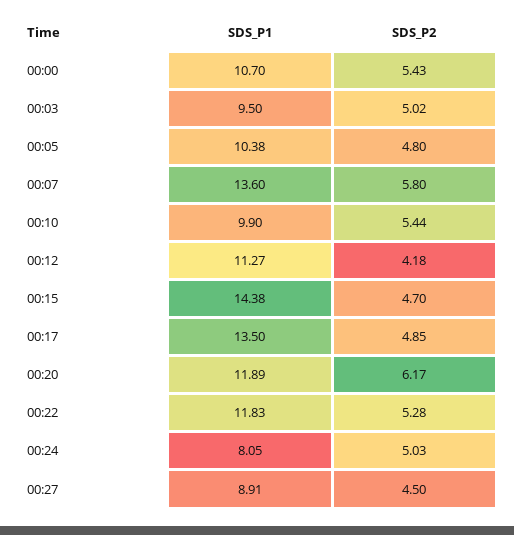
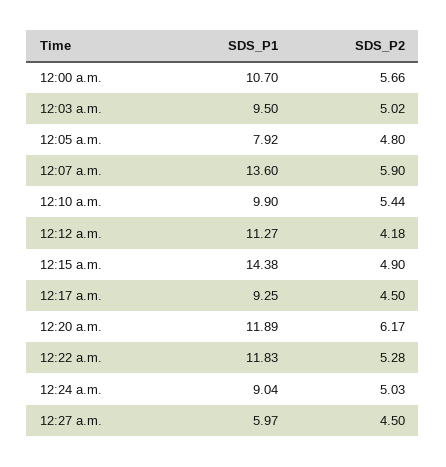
  {
    "SDS_P1": {
      "00:00": 10.7,
      "00:03": 9.5,
-     "00:05": 10.38,
+     "00:05": 7.92,
      "00:07": 13.6,
      "00:10": 9.9,
      "00:12": 11.27,
      "00:15": 14.38,
-     "00:17": 13.5,
+     "00:17": 9.25,
      "00:20": 11.89,
      "00:22": 11.83,
-     "00:24": 8.05,
+     "00:24": 9.04,
-     "00:27": 8.91
+     "00:27": 5.97
    },
    "SDS_P2": {
-     "00:00": 5.43,
+     "00:00": 5.66,
      "00:03": 5.02,
      "00:05": 4.8,
-     "00:07": 5.8,
+     "00:07": 5.9,
      "00:10": 5.44,
      "00:12": 4.18,
-     "00:15": 4.7,
+     "00:15": 4.9,
-     "00:17": 4.85,
+     "00:17": 4.5,
      "00:20": 6.17,
      "00:22": 5.28,
      "00:24": 5.03,
      "00:27": 4.5
    }
  }

